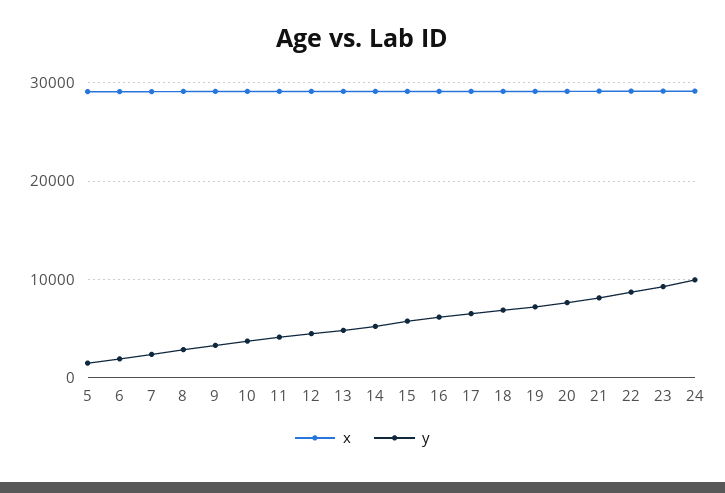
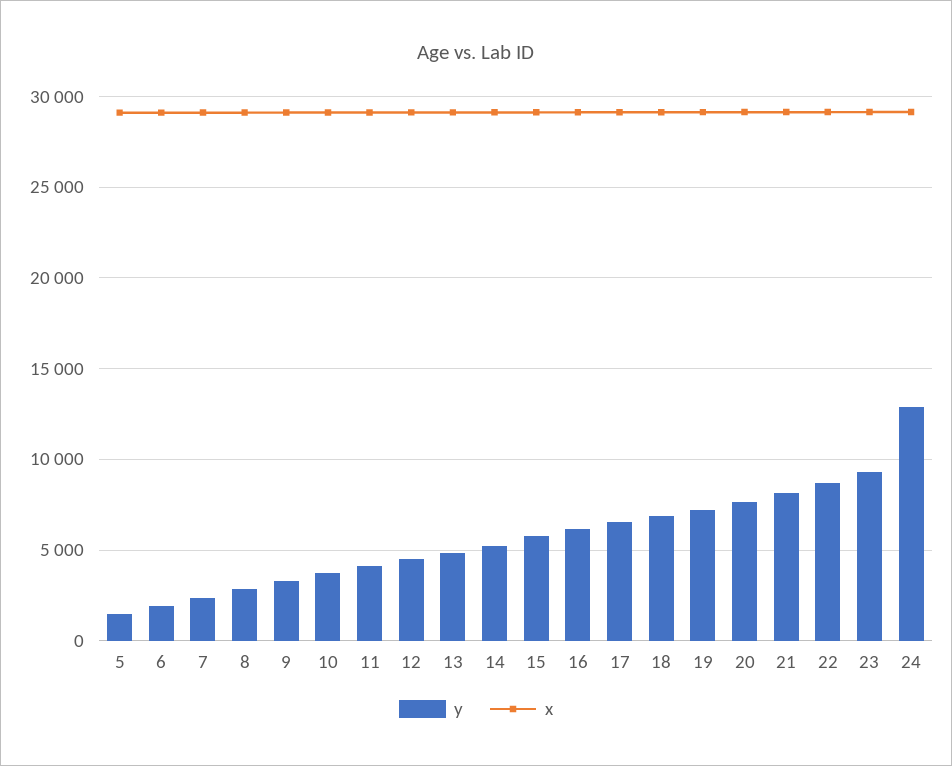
  {
    "x": {
      "5": 29000,
      "6": 29000,
      "7": 29000,
      "8": 29000,
      "9": 29000,
      "10": 29000,
      "11": 29000,
      "12": 29000,
      "13": 29000,
      "14": 29000,
      "15": 29000,
      "16": 29000,
      "17": 29000,
      "18": 29000,
      "19": 29000,
      "20": 29000,
      "21": 29000,
      "22": 29000,
      "23": 29000,
      "24": 29000
    },
    "y": {
      "5": 1500,
      "6": 2000,
      "7": 2500,
      "8": 3000,
      "9": 3500,
      "10": 3500,
      "11": 4000,
      "12": 4500,
      "13": 5000,
      "14": 5000,
      "15": 6000,
      "16": 6000,
      "17": 6500,
      "18": 7000,
      "19": 7000,
      "20": 7500,
      "21": 8000,
      "22": 8500,
      "23": 9500,
-     "24": 10000
+     "24": 13000
    }
  }

